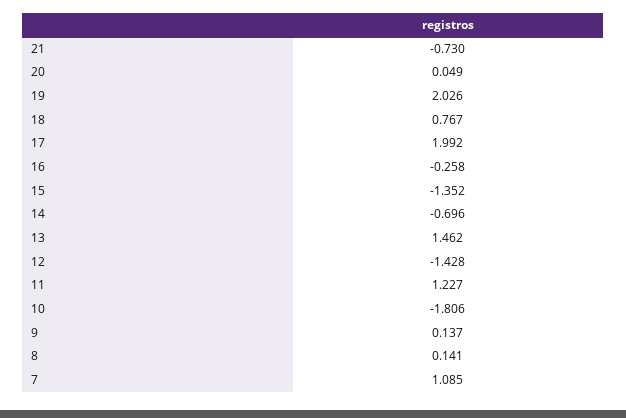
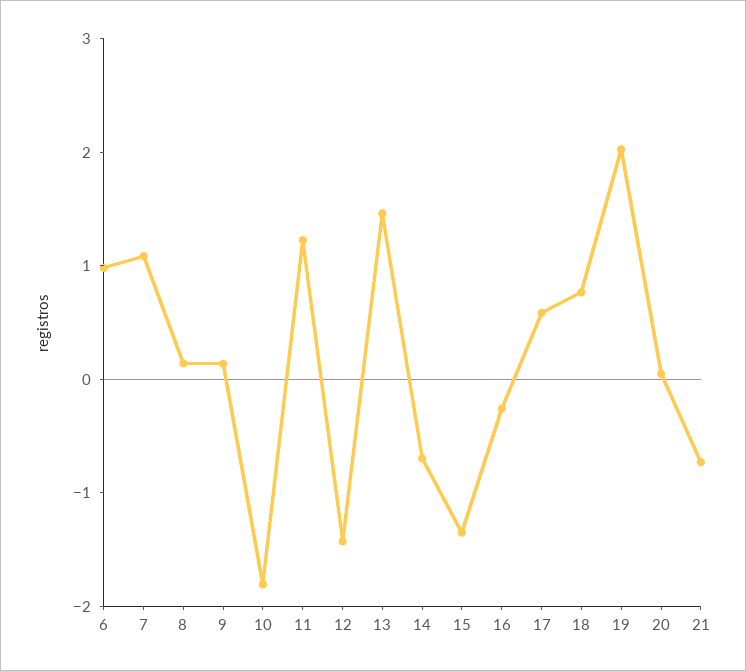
  {
    "21": -0.73,
    "20": 0.049,
    "19": 2.026,
    "18": 0.767,
-   "17": 1.992,
+   "17": 0.6,
    "16": -0.258,
    "15": -1.352,
    "14": -0.696,
    "13": 1.462,
    "12": -1.428,
    "11": 1.227,
    "10": -1.806,
    "9": 0.137,
    "8": 0.141,
-   "7": 1.085
+   "7": 1.085,
+   "6": 1
  }

